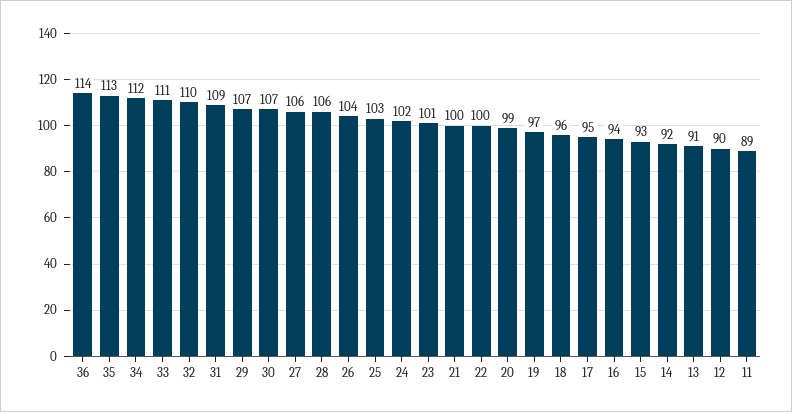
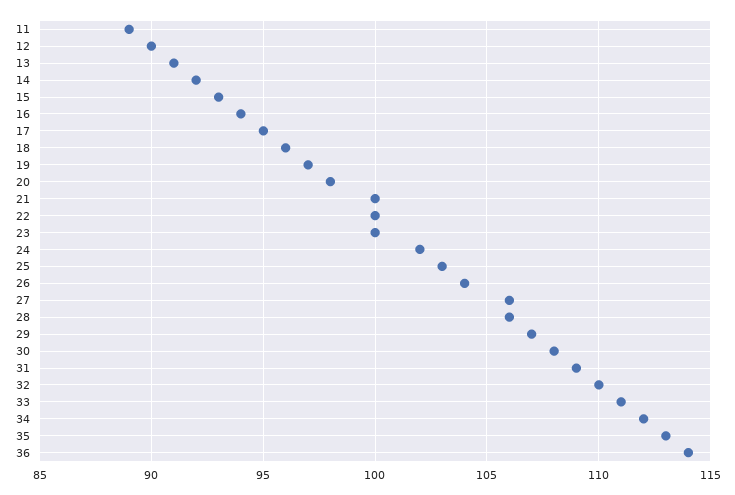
  {
    "36": 114,
    "35": 113,
    "34": 112,
    "33": 111,
    "32": 110,
    "31": 109,
    "29": 107,
-   "30": 107,
+   "30": 108,
    "27": 106,
    "28": 106,
    "26": 104,
    "25": 103,
    "24": 102,
-   "23": 101,
+   "23": 100,
    "21": 100,
    "22": 100,
-   "20": 99,
+   "20": 98,
    "19": 97,
    "18": 96,
    "17": 95,
    "16": 94,
    "15": 93,
    "14": 92,
    "13": 91,
    "12": 90,
    "11": 89
  }

